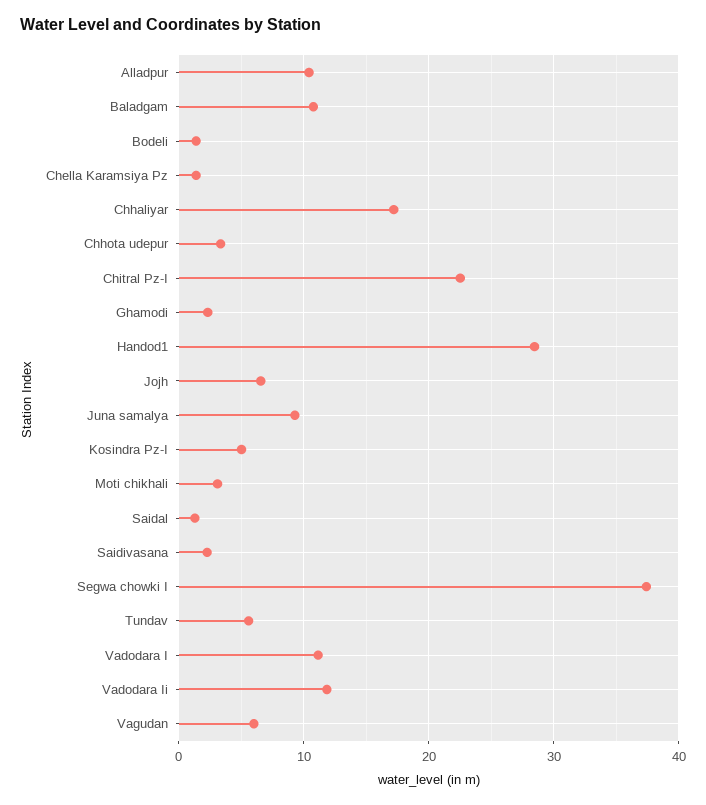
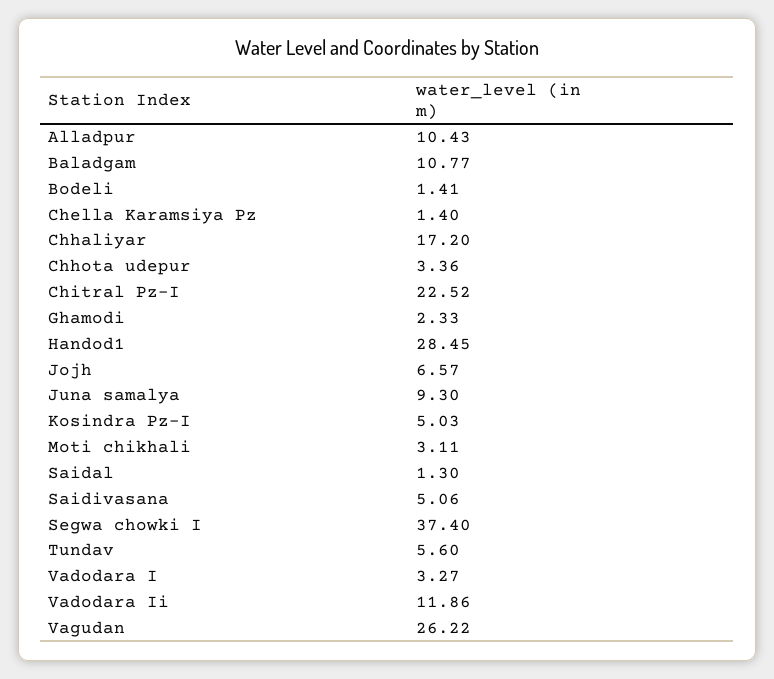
  {
    "Alladpur": 10.43,
    "Baladgam": 10.77,
    "Bodeli": 1.41,
    "Chella Karamsiya Pz": 1.4,
    "Chhaliyar": 17.2,
    "Chhota udepur": 3.36,
    "Chitral Pz-I": 22.52,
    "Ghamodi": 2.33,
    "Handod1": 28.45,
    "Jojh": 6.57,
    "Juna samalya": 9.3,
    "Kosindra Pz-I": 5.03,
    "Moti chikhali": 3.11,
    "Saidal": 1.3,
-   "Saidivasana": 2,
+   "Saidivasana": 5.06,
    "Segwa chowki I": 37.4,
    "Tundav": 5.6,
-   "Vadodara I": 11,
+   "Vadodara I": 3.27,
    "Vadodara Ii": 11.86,
-   "Vagudan": 6
+   "Vagudan": 26.22
  }

